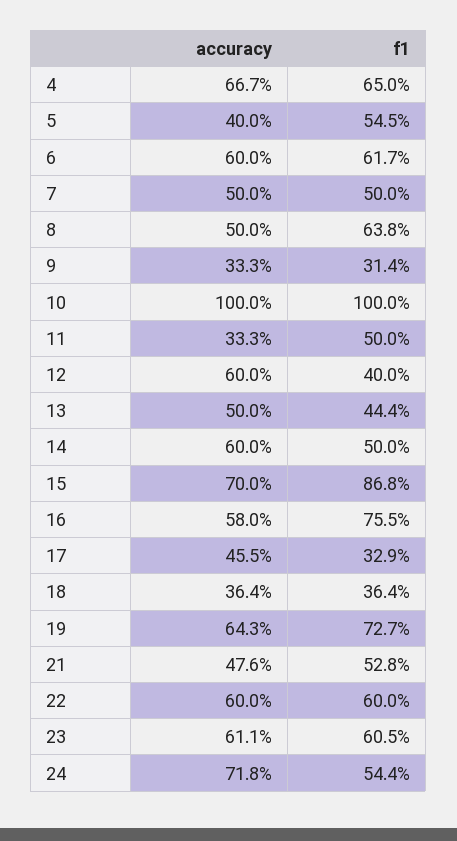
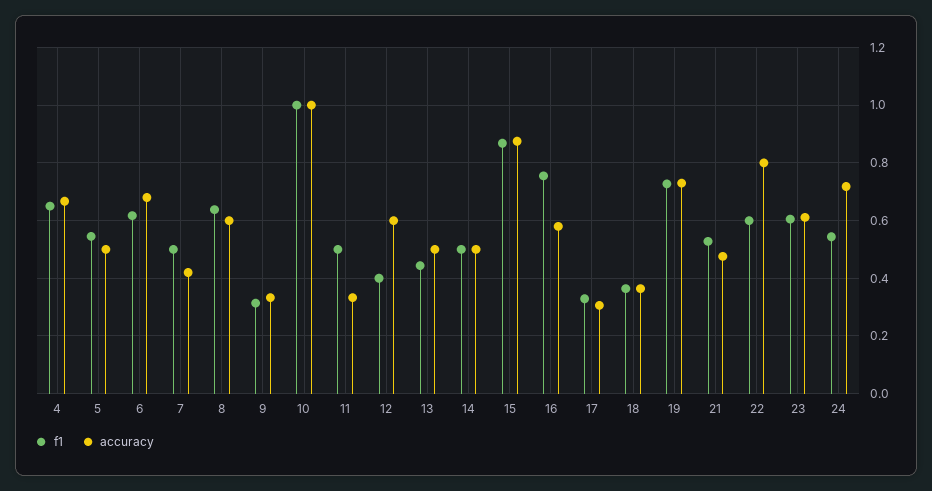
  {
    "accuracy": {
      "4": 0.667,
-     "5": 0.4,
+     "5": 0.5,
-     "6": 0.6,
+     "6": 0.675,
-     "7": 0.5,
+     "7": 0.425,
-     "8": 0.5,
+     "8": 0.6,
      "9": 0.333,
      "10": 1,
      "11": 0.333,
      "12": 0.6,
      "13": 0.5,
-     "14": 0.6,
+     "14": 0.5,
-     "15": 0.7,
+     "15": 0.875,
      "16": 0.58,
-     "17": 0.455,
+     "17": 0.3,
      "18": 0.364,
-     "19": 0.643,
+     "19": 0.725,
      "21": 0.476,
-     "22": 0.6,
+     "22": 0.8,
      "23": 0.611,
      "24": 0.718
    },
    "f1": {
      "4": 0.65,
      "5": 0.545,
      "6": 0.617,
      "7": 0.5,
      "8": 0.638,
      "9": 0.314,
      "10": 1,
      "11": 0.5,
      "12": 0.4,
      "13": 0.444,
      "14": 0.5,
      "15": 0.868,
      "16": 0.755,
      "17": 0.329,
      "18": 0.364,
      "19": 0.727,
      "21": 0.528,
      "22": 0.6,
      "23": 0.605,
      "24": 0.544
    }
  }

